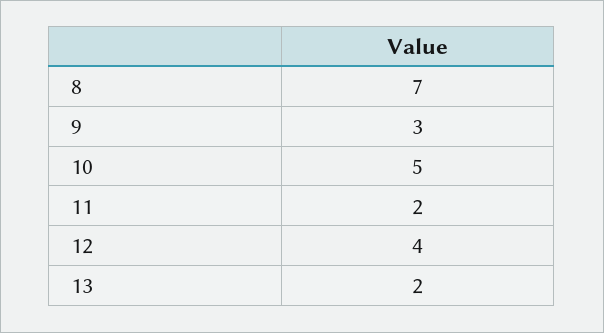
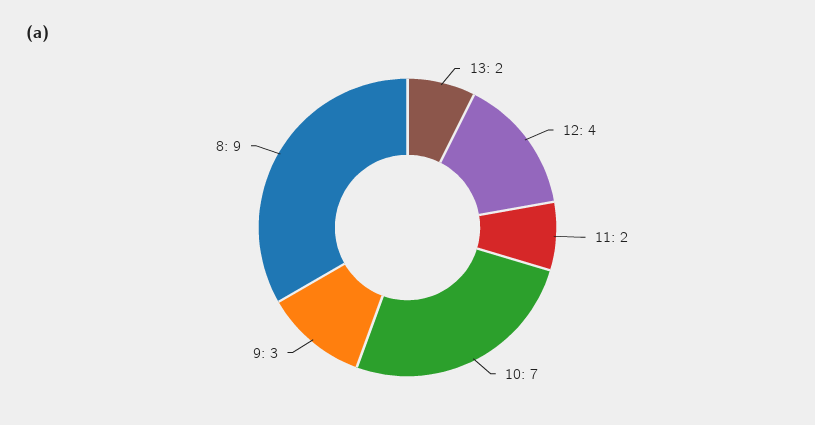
  {
-   "8": 7,
+   "8": 9,
    "9": 3,
-   "10": 5,
+   "10": 7,
    "11": 2,
    "12": 4,
    "13": 2
  }

